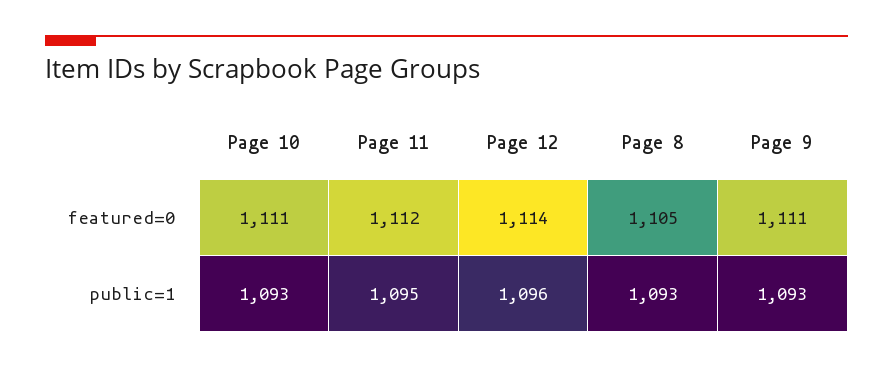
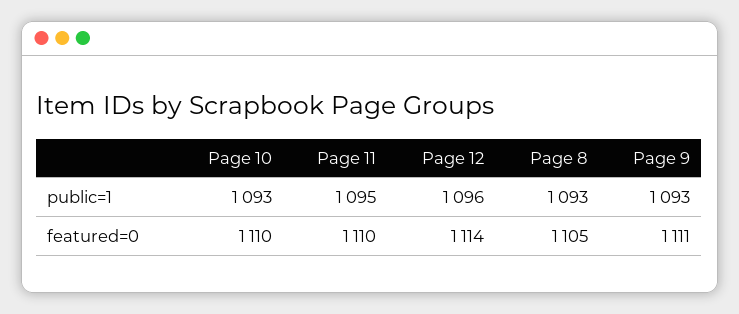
  {
    "Page 10": {
-     "featured=0": 1111,
+     "featured=0": 1110,
      "public=1": 1093
    },
    "Page 11": {
-     "featured=0": 1112,
+     "featured=0": 1110,
      "public=1": 1095
    },
    "Page 12": {
      "featured=0": 1114,
      "public=1": 1096
    },
    "Page 8": {
      "featured=0": 1105,
      "public=1": 1093
    },
    "Page 9": {
      "featured=0": 1111,
      "public=1": 1093
    }
  }

